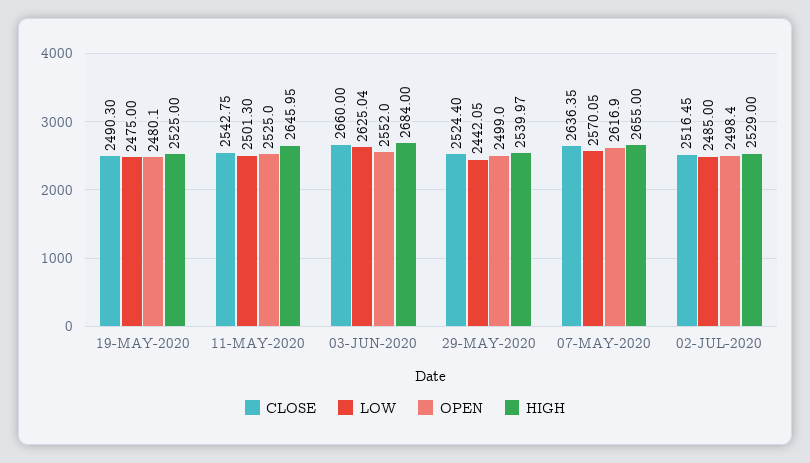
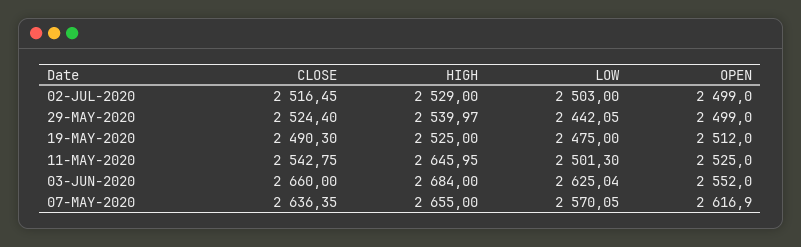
  {
    "CLOSE": {
      "19-MAY-2020": 2490.3,
      "11-MAY-2020": 2542.75,
      "03-JUN-2020": 2660,
      "29-MAY-2020": 2524.4,
      "07-MAY-2020": 2636.35,
      "02-JUL-2020": 2516.45
    },
    "LOW": {
      "19-MAY-2020": 2475,
      "11-MAY-2020": 2501.3,
      "03-JUN-2020": 2625.04,
      "29-MAY-2020": 2442.05,
      "07-MAY-2020": 2570.05,
-     "02-JUL-2020": 2485
+     "02-JUL-2020": 2503
    },
    "OPEN": {
-     "19-MAY-2020": 2480.1,
+     "19-MAY-2020": 2512,
      "11-MAY-2020": 2525,
      "03-JUN-2020": 2552,
      "29-MAY-2020": 2499,
      "07-MAY-2020": 2616.9,
-     "02-JUL-2020": 2498.4
+     "02-JUL-2020": 2499
    },
    "HIGH": {
      "19-MAY-2020": 2525,
      "11-MAY-2020": 2645.95,
      "03-JUN-2020": 2684,
      "29-MAY-2020": 2539.97,
      "07-MAY-2020": 2655,
      "02-JUL-2020": 2529
    }
  }

